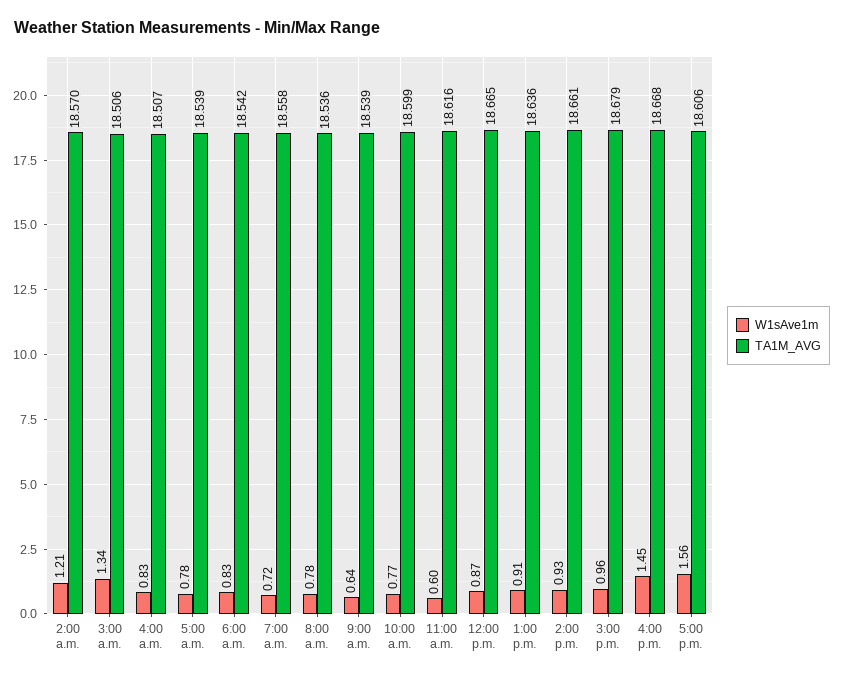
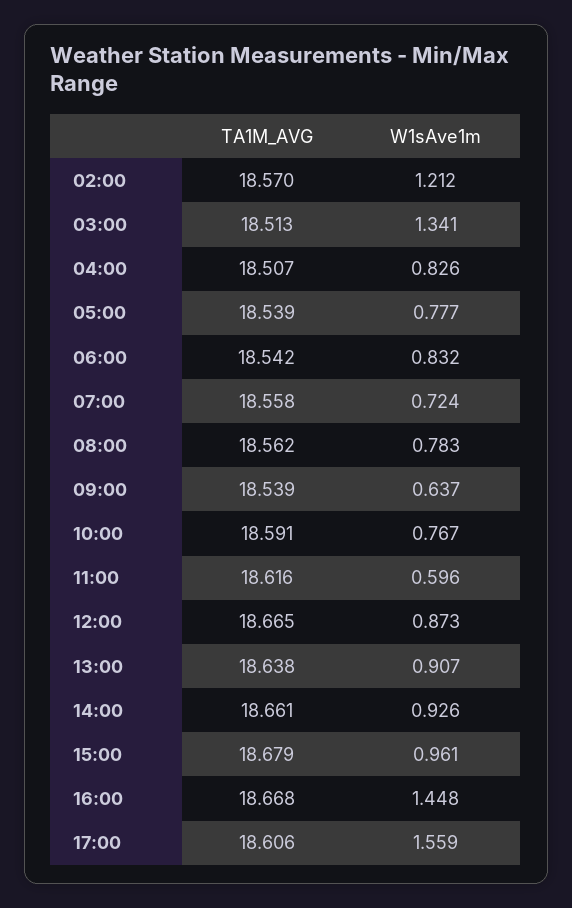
  {
    "W1sAve1m": {
      "2:00 a.m.": 1.212,
      "3:00 a.m.": 1.341,
      "4:00 a.m.": 0.826,
      "5:00 a.m.": 0.777,
      "6:00 a.m.": 0.832,
      "7:00 a.m.": 0.724,
      "8:00 a.m.": 0.783,
      "9:00 a.m.": 0.637,
      "10:00 a.m.": 0.767,
      "11:00 a.m.": 0.596,
      "12:00 p.m.": 0.873,
      "1:00 p.m.": 0.907,
      "2:00 p.m.": 0.926,
      "3:00 p.m.": 0.961,
      "4:00 p.m.": 1.448,
      "5:00 p.m.": 1.559
    },
    "TA1M_AVG": {
      "2:00 a.m.": 18.57,
-     "3:00 a.m.": 18.506,
+     "3:00 a.m.": 18.513,
      "4:00 a.m.": 18.507,
      "5:00 a.m.": 18.539,
      "6:00 a.m.": 18.542,
      "7:00 a.m.": 18.558,
-     "8:00 a.m.": 18.536,
+     "8:00 a.m.": 18.562,
      "9:00 a.m.": 18.539,
-     "10:00 a.m.": 18.599,
+     "10:00 a.m.": 18.591,
      "11:00 a.m.": 18.616,
      "12:00 p.m.": 18.665,
-     "1:00 p.m.": 18.636,
+     "1:00 p.m.": 18.638,
      "2:00 p.m.": 18.661,
      "3:00 p.m.": 18.679,
      "4:00 p.m.": 18.668,
      "5:00 p.m.": 18.606
    }
  }

